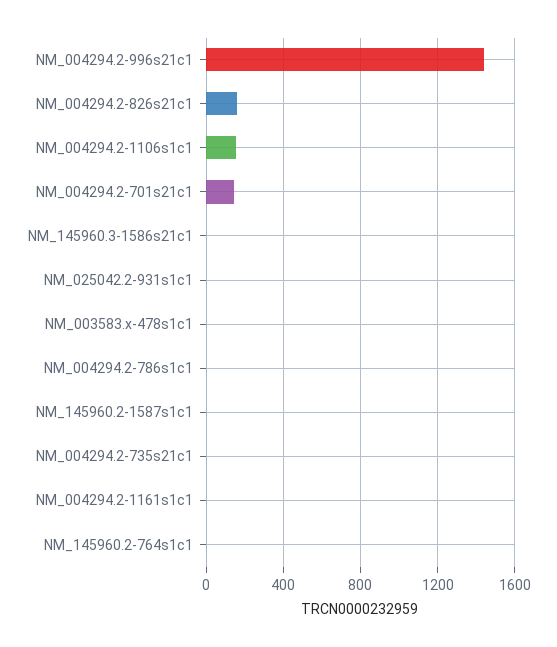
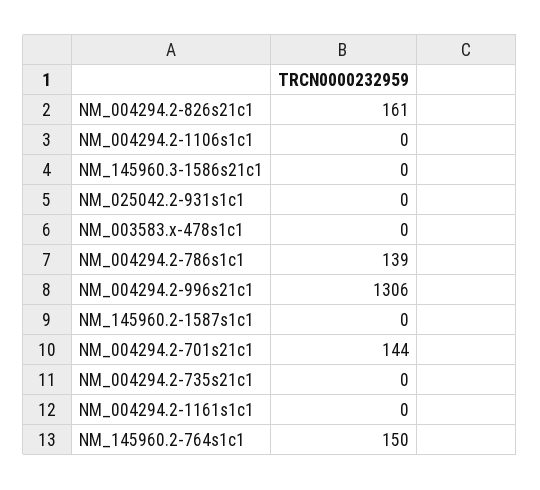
  {
-   "NM_004294.2-996s21c1": 1450,
+   "NM_004294.2-996s21c1": 1306,
    "NM_004294.2-826s21c1": 161,
-   "NM_004294.2-1106s1c1": 150,
+   "NM_004294.2-1106s1c1": 0,
    "NM_004294.2-701s21c1": 144,
    "NM_145960.3-1586s21c1": 0,
    "NM_025042.2-931s1c1": 0,
    "NM_003583.x-478s1c1": 0,
-   "NM_004294.2-786s1c1": 0,
+   "NM_004294.2-786s1c1": 139,
    "NM_145960.2-1587s1c1": 0,
    "NM_004294.2-735s21c1": 0,
    "NM_004294.2-1161s1c1": 0,
-   "NM_145960.2-764s1c1": 0
+   "NM_145960.2-764s1c1": 150
  }

